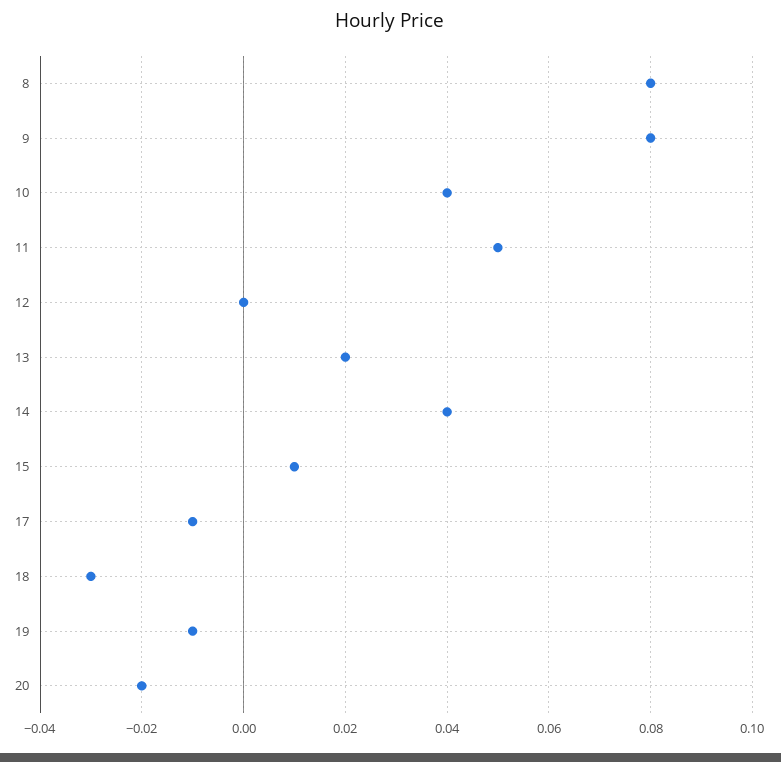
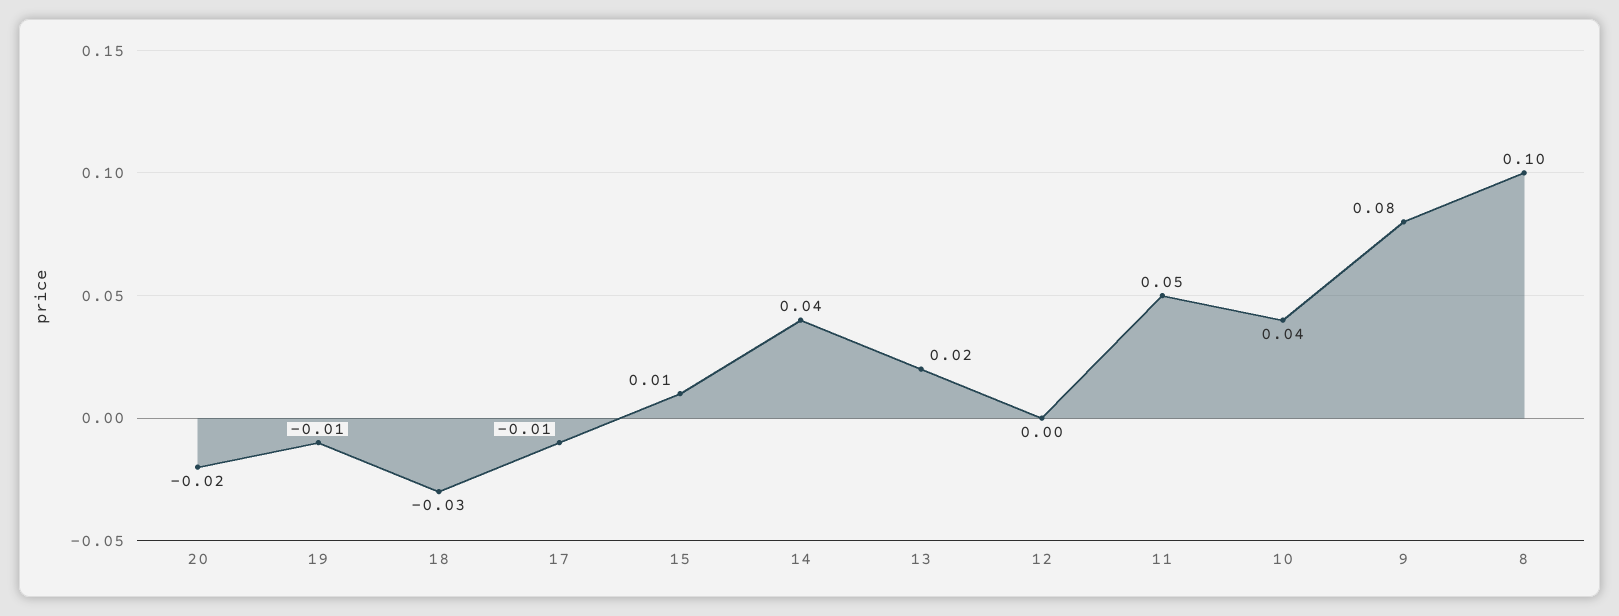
  {
-   "8": 0.08,
+   "8": 0.1,
    "9": 0.08,
    "10": 0.04,
    "11": 0.05,
    "12": 0,
    "13": 0.02,
    "14": 0.04,
    "15": 0.01,
    "17": -0.01,
    "18": -0.03,
    "19": -0.01,
    "20": -0.02
  }

